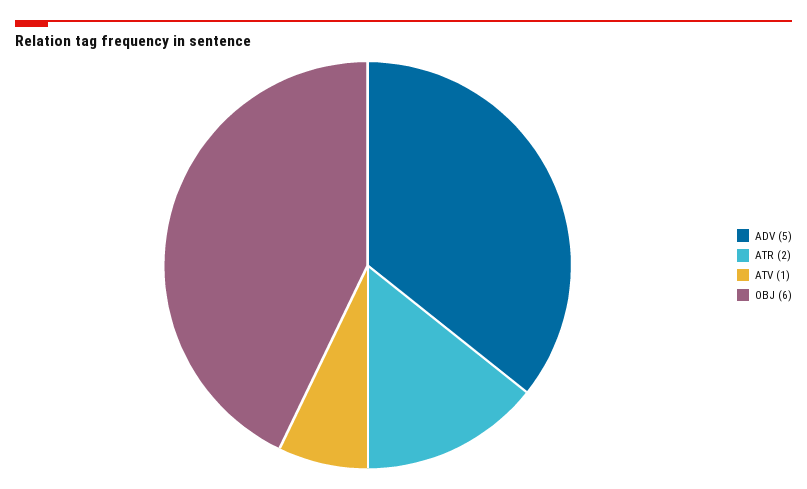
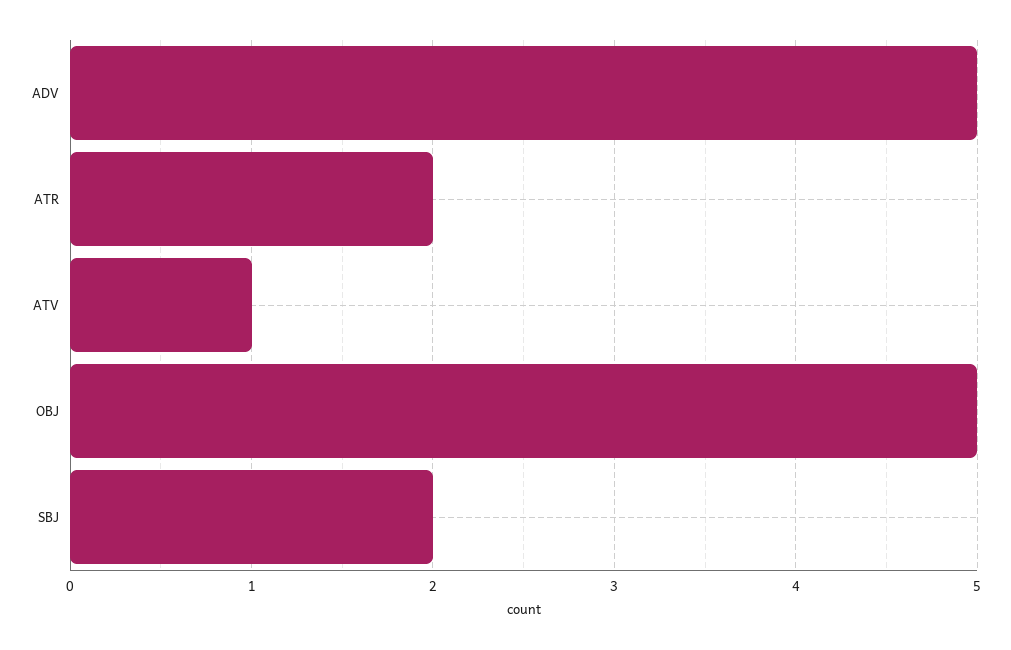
  {
    "ADV": 5,
    "ATR": 2,
    "ATV": 1,
-   "OBJ": 6
+   "OBJ": 5,
+   "SBJ": 2
  }

